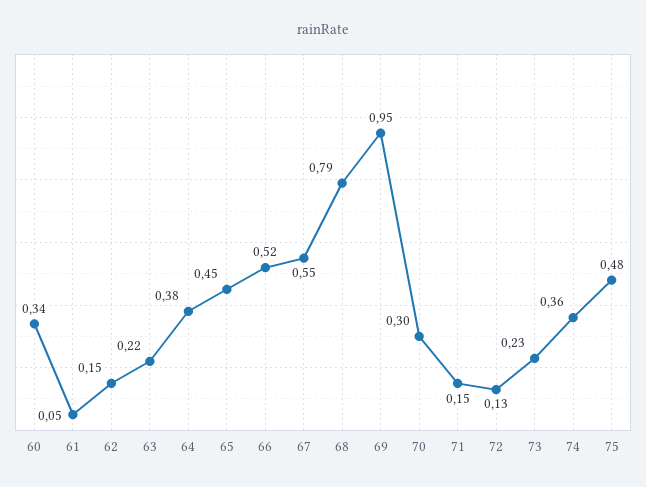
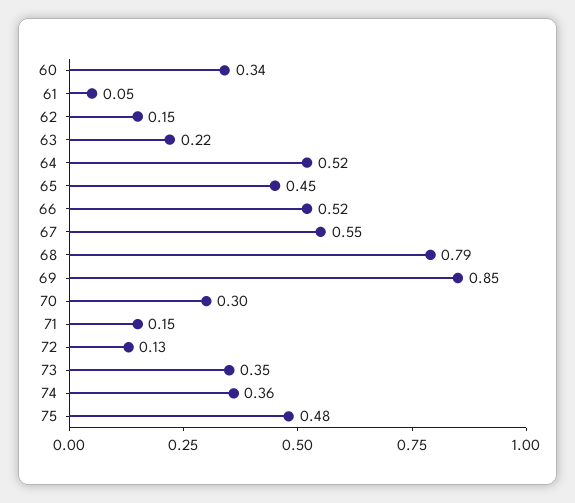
  {
    "60": 0.34,
    "61": 0.05,
    "62": 0.15,
    "63": 0.22,
-   "64": 0.38,
+   "64": 0.52,
    "65": 0.45,
    "66": 0.52,
    "67": 0.55,
    "68": 0.79,
-   "69": 0.95,
+   "69": 0.85,
    "70": 0.3,
    "71": 0.15,
    "72": 0.13,
-   "73": 0.23,
+   "73": 0.35,
    "74": 0.36,
    "75": 0.48
  }

